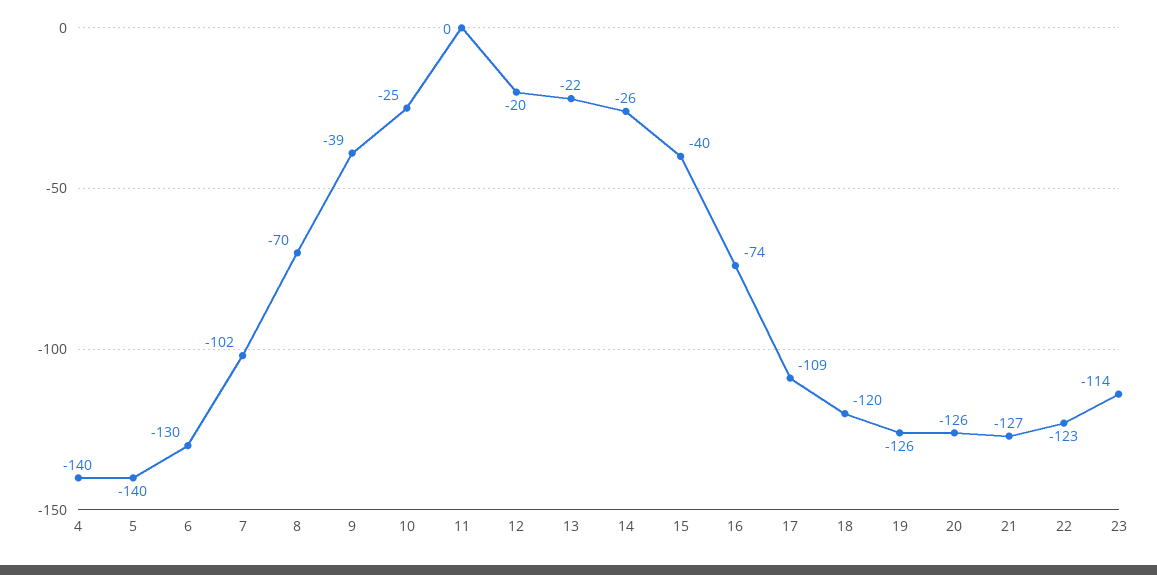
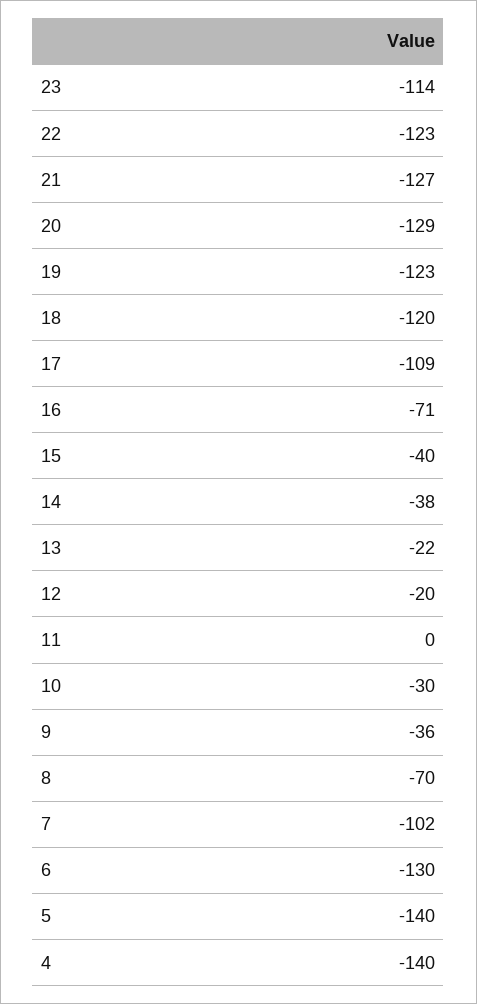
  {
    "4": -140,
    "5": -140,
    "6": -130,
    "7": -102,
    "8": -70,
-   "9": -39,
+   "9": -36,
-   "10": -25,
+   "10": -30,
    "11": 0,
    "12": -20,
    "13": -22,
-   "14": -26,
+   "14": -38,
    "15": -40,
-   "16": -74,
+   "16": -71,
    "17": -109,
    "18": -120,
-   "19": -126,
+   "19": -123,
-   "20": -126,
+   "20": -129,
    "21": -127,
    "22": -123,
    "23": -114
  }

